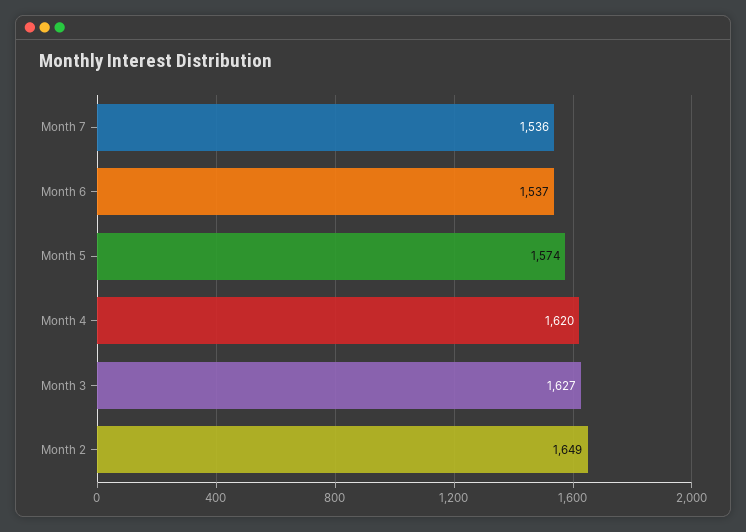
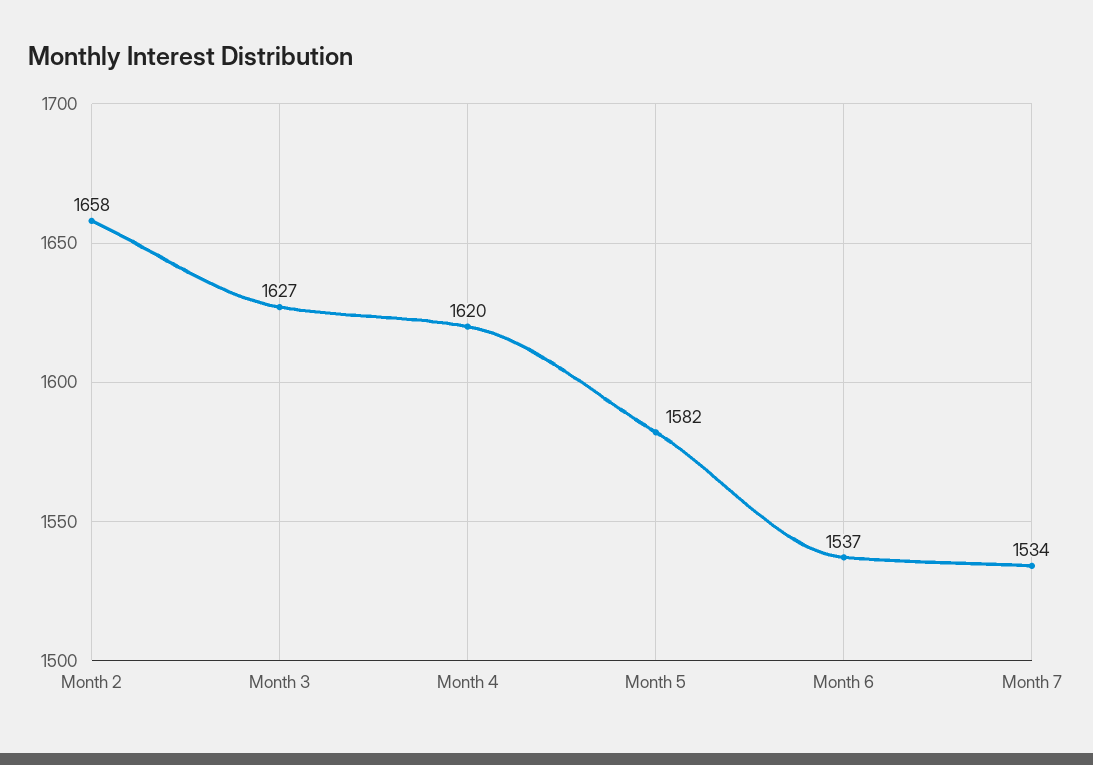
  {
-   "Month 7": 1536,
+   "Month 7": 1534,
    "Month 6": 1537,
-   "Month 5": 1574,
+   "Month 5": 1582,
    "Month 4": 1620,
    "Month 3": 1627,
-   "Month 2": 1649
+   "Month 2": 1658
  }

